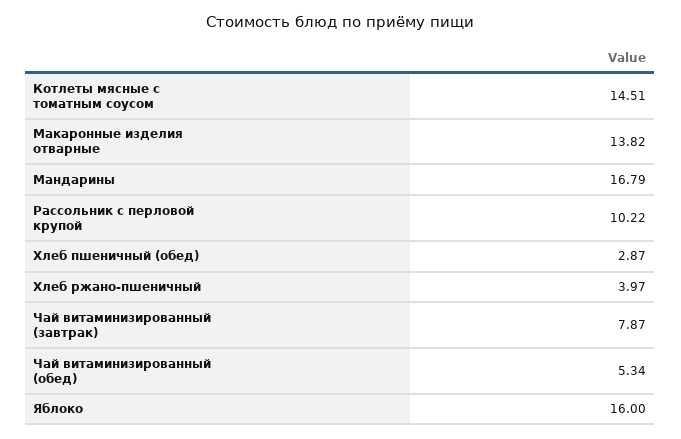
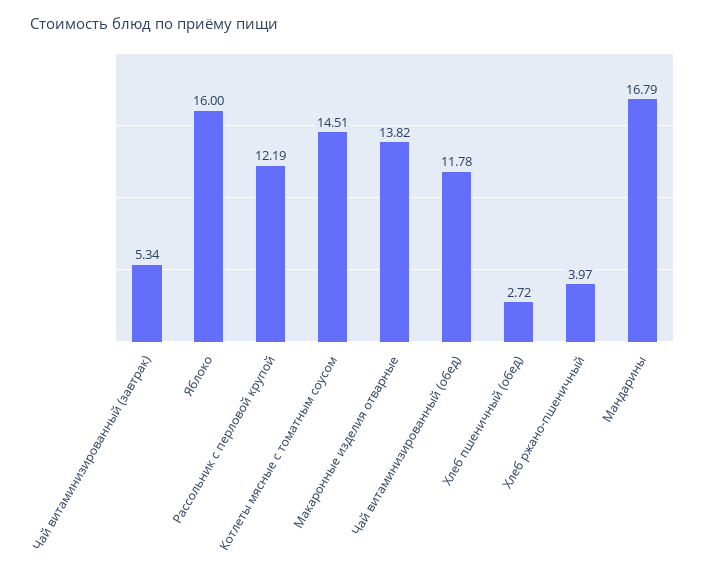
  {
    "Котлеты мясные с томатным соусом": 14.51,
    "Макаронные изделия отварные": 13.82,
    "Мандарины": 16.79,
-   "Рассольник с перловой крупой": 10.22,
+   "Рассольник с перловой крупой": 12.19,
-   "Хлеб пшеничный (обед)": 2.87,
+   "Хлеб пшеничный (обед)": 2.72,
    "Хлеб ржано-пшеничный": 3.97,
-   "Чай витаминизированный (завтрак)": 7.87,
+   "Чай витаминизированный (завтрак)": 5.34,
-   "Чай витаминизированный (обед)": 5.34,
+   "Чай витаминизированный (обед)": 11.78,
    "Яблоко": 16
  }

